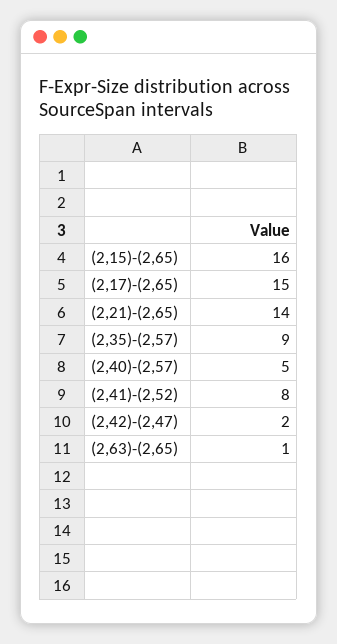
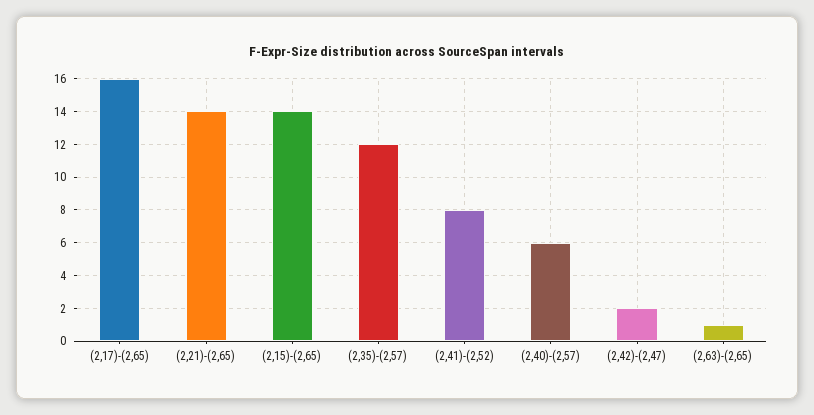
  {
-   "(2,15)-(2,65)": 16,
+   "(2,15)-(2,65)": 14,
-   "(2,17)-(2,65)": 15,
+   "(2,17)-(2,65)": 16,
    "(2,21)-(2,65)": 14,
-   "(2,35)-(2,57)": 9,
+   "(2,35)-(2,57)": 12,
-   "(2,40)-(2,57)": 5,
+   "(2,40)-(2,57)": 6,
    "(2,41)-(2,52)": 8,
    "(2,42)-(2,47)": 2,
    "(2,63)-(2,65)": 1
  }

